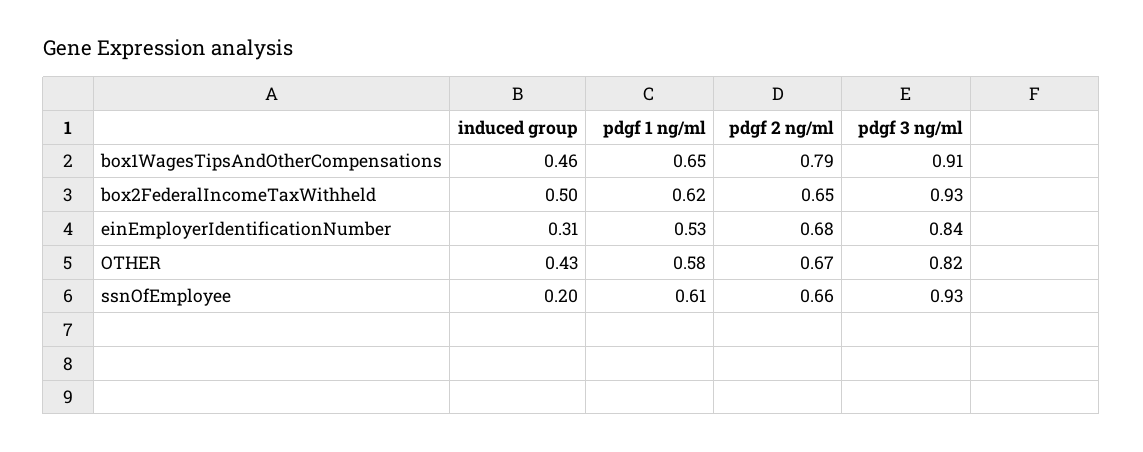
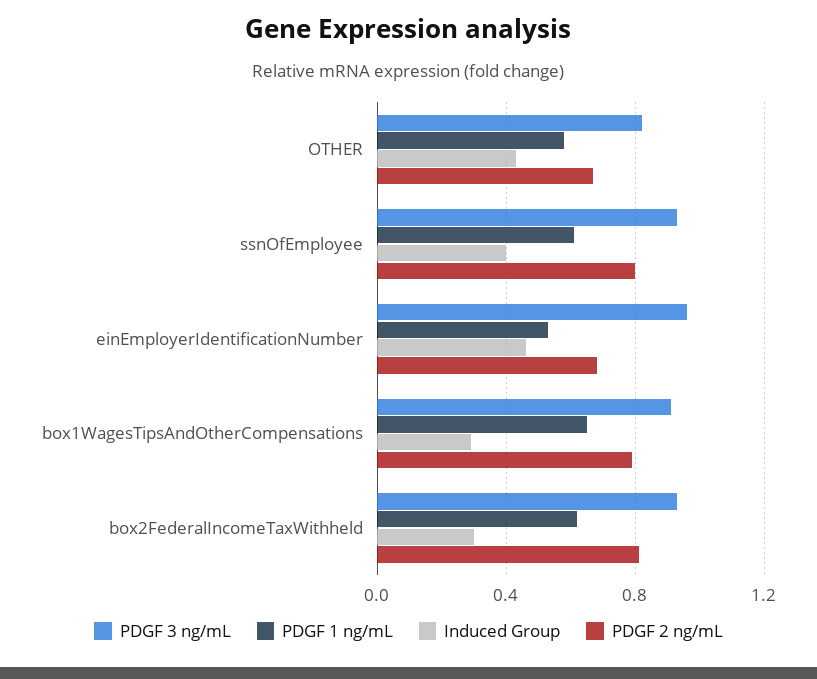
  {
    "induced group": {
-     "box1WagesTipsAndOtherCompensations": 0.46,
+     "box1WagesTipsAndOtherCompensations": 0.3,
-     "box2FederalIncomeTaxWithheld": 0.5,
+     "box2FederalIncomeTaxWithheld": 0.3,
-     "einEmployerIdentificationNumber": 0.31,
+     "einEmployerIdentificationNumber": 0.45,
      "OTHER": 0.43,
-     "ssnOfEmployee": 0.2
+     "ssnOfEmployee": 0.4
    },
    "pdgf 1 ng/ml": {
      "box1WagesTipsAndOtherCompensations": 0.65,
      "box2FederalIncomeTaxWithheld": 0.62,
      "einEmployerIdentificationNumber": 0.53,
      "OTHER": 0.58,
      "ssnOfEmployee": 0.61
    },
    "pdgf 2 ng/ml": {
      "box1WagesTipsAndOtherCompensations": 0.79,
-     "box2FederalIncomeTaxWithheld": 0.65,
+     "box2FederalIncomeTaxWithheld": 0.8,
      "einEmployerIdentificationNumber": 0.68,
      "OTHER": 0.67,
-     "ssnOfEmployee": 0.66
+     "ssnOfEmployee": 0.8
    },
    "pdgf 3 ng/ml": {
      "box1WagesTipsAndOtherCompensations": 0.91,
      "box2FederalIncomeTaxWithheld": 0.93,
-     "einEmployerIdentificationNumber": 0.84,
+     "einEmployerIdentificationNumber": 0.95,
      "OTHER": 0.82,
      "ssnOfEmployee": 0.93
    }
  }

